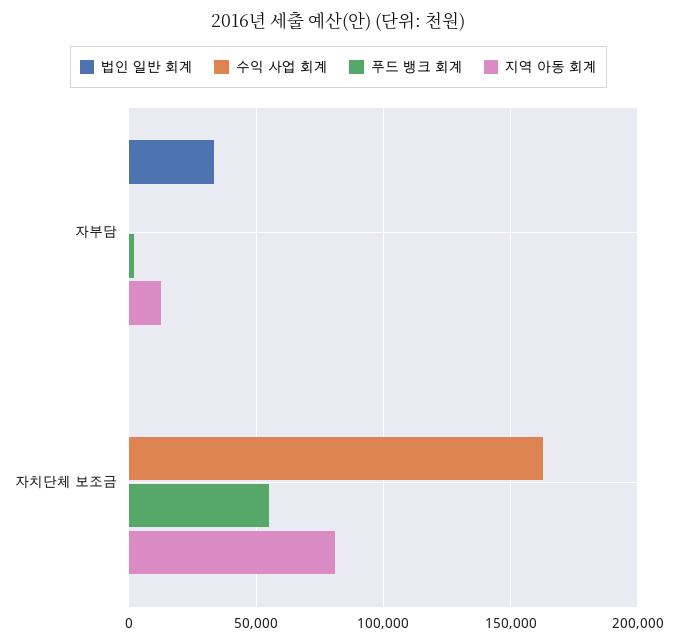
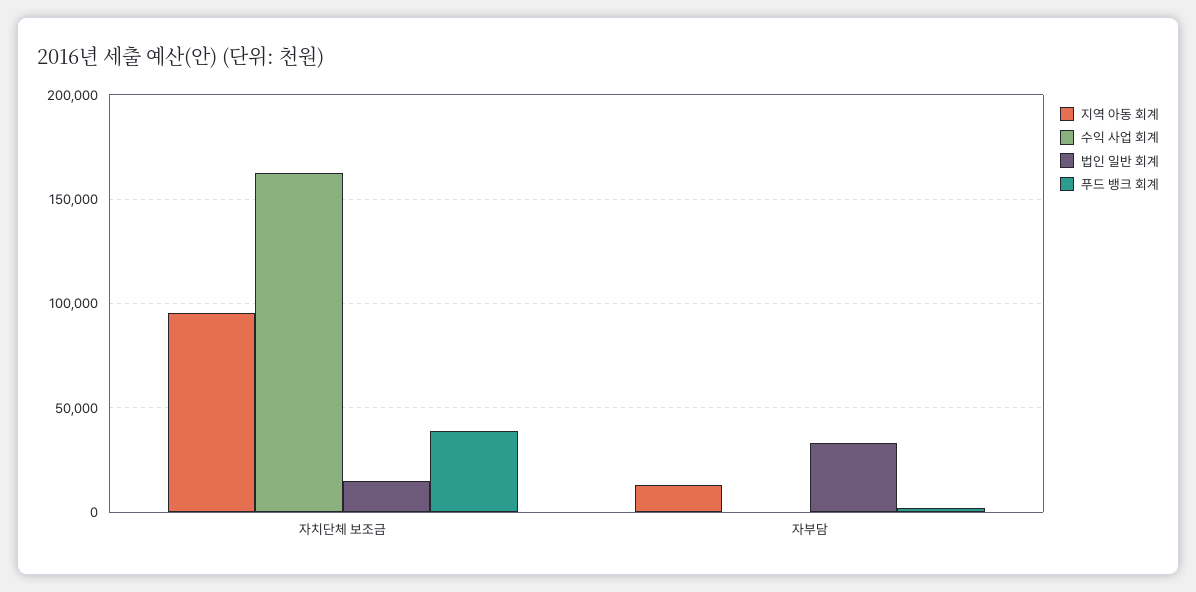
  {
    "법인 일반 회계": {
      "자부담": 35000,
-     "자치단체 보조금": 0
+     "자치단체 보조금": 15000
    },
    "수익 사업 회계": {
      "자부담": 0,
      "자치단체 보조금": 165000
    },
    "푸드 뱅크 회계": {
      "자부담": 0,
-     "자치단체 보조금": 55000
+     "자치단체 보조금": 40000
    },
    "지역 아동 회계": {
      "자부담": 15000,
-     "자치단체 보조금": 80000
+     "자치단체 보조금": 95000
    }
  }

